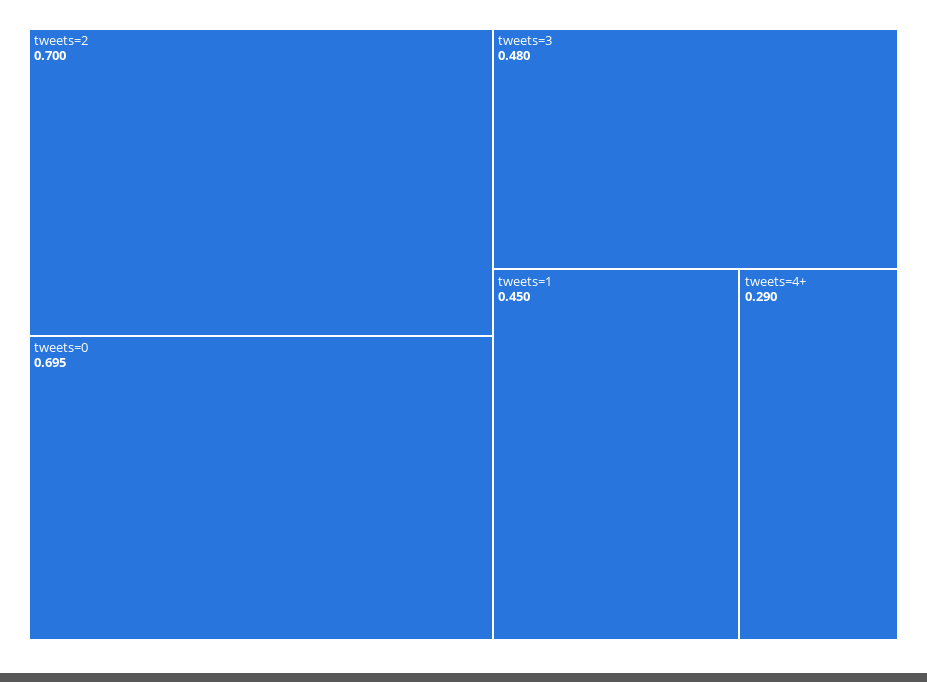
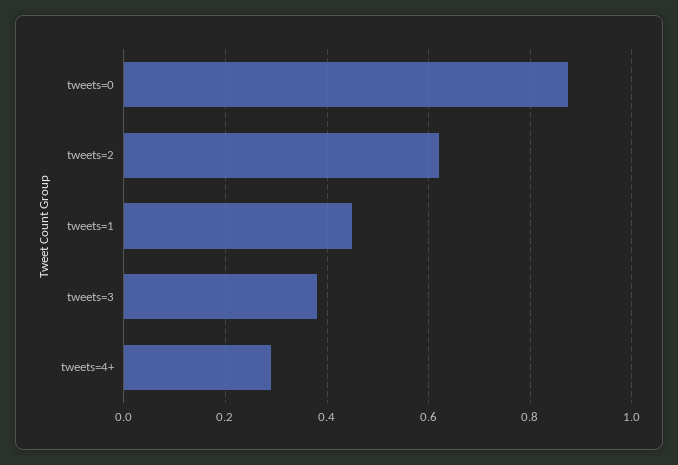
  {
-   "tweets=2": 0.7,
+   "tweets=2": 0.62,
-   "tweets=0": 0.695,
+   "tweets=0": 0.88,
-   "tweets=3": 0.48,
+   "tweets=3": 0.38,
    "tweets=1": 0.45,
    "tweets=4+": 0.29
  }

